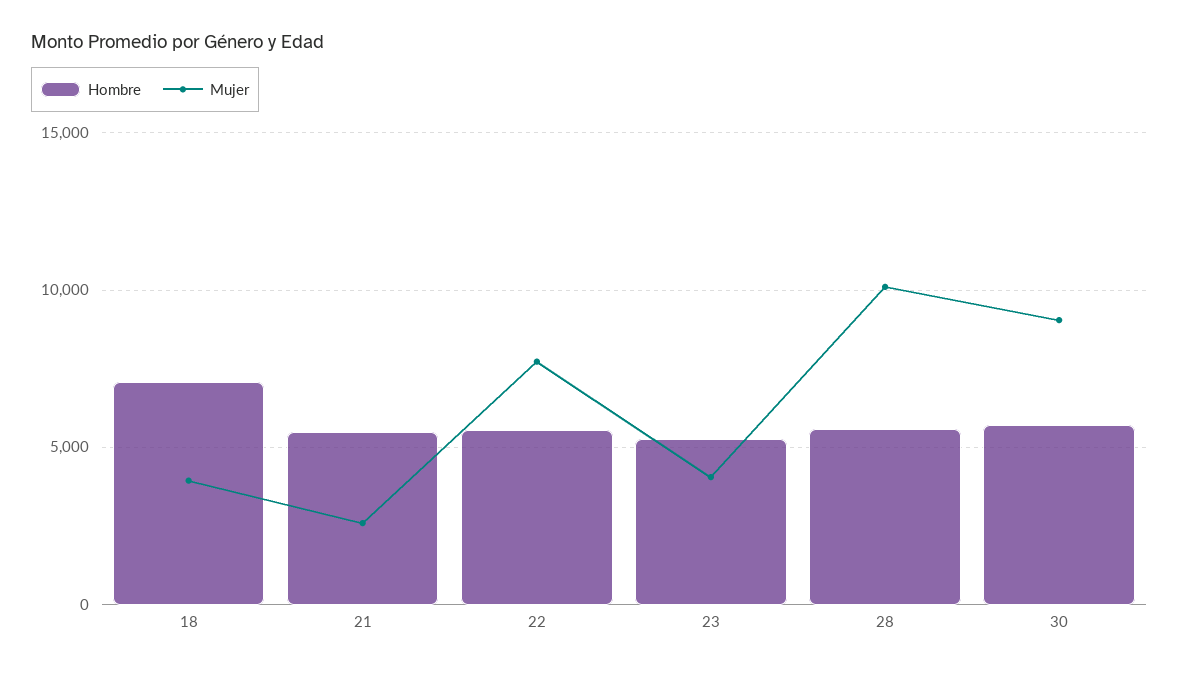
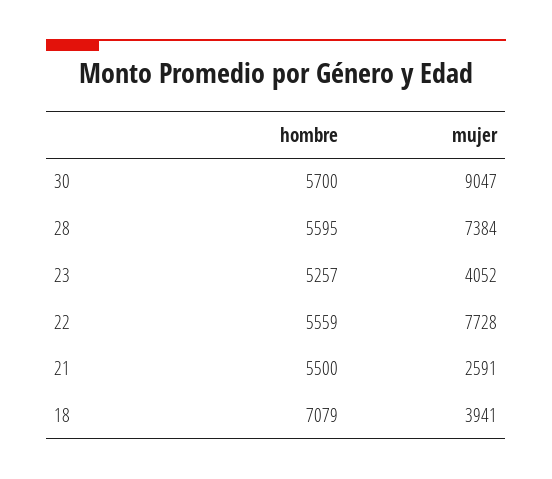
  {
    "Hombre": {
      "18": 7079,
      "21": 5500,
      "22": 5559,
      "23": 5257,
      "28": 5595,
      "30": 5700
    },
    "Mujer": {
      "18": 3941,
      "21": 2591,
      "22": 7728,
      "23": 4052,
-     "28": 10000,
+     "28": 7384,
      "30": 9047
    }
  }

